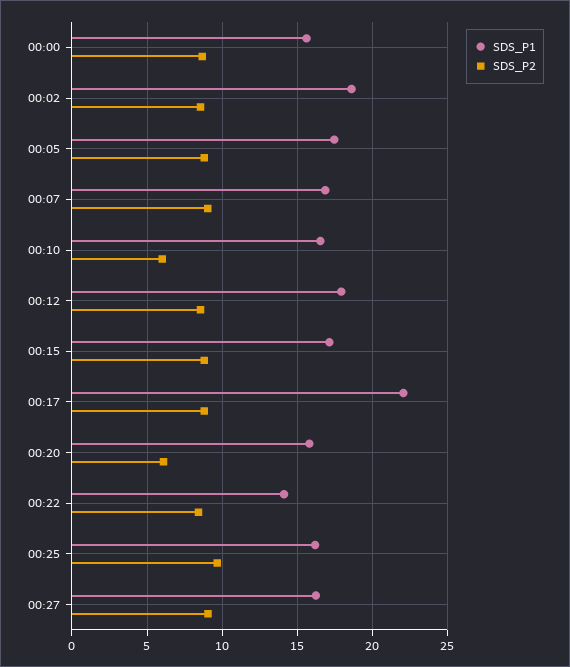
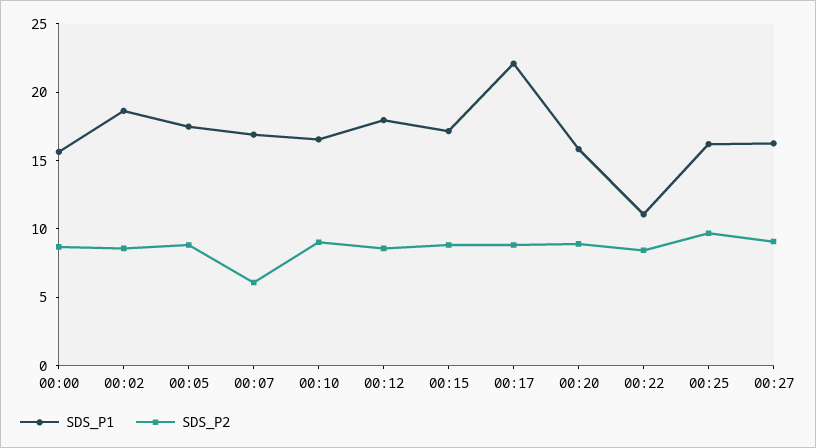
  {
    "SDS_P1": {
      "00:00": 15.5,
      "00:02": 18.5,
      "00:05": 17.5,
      "00:07": 17,
      "00:10": 16.5,
      "00:12": 18,
      "00:15": 17,
      "00:17": 22,
      "00:20": 16,
-     "00:22": 14,
+     "00:22": 11,
      "00:25": 16,
      "00:27": 16.5
    },
    "SDS_P2": {
      "00:00": 8.5,
      "00:02": 8.5,
      "00:05": 9,
-     "00:07": 9,
+     "00:07": 6,
-     "00:10": 6,
+     "00:10": 9,
      "00:12": 8.5,
      "00:15": 9,
      "00:17": 9,
-     "00:20": 6,
+     "00:20": 9,
      "00:22": 8.5,
      "00:25": 9.5,
      "00:27": 9
    }
  }

